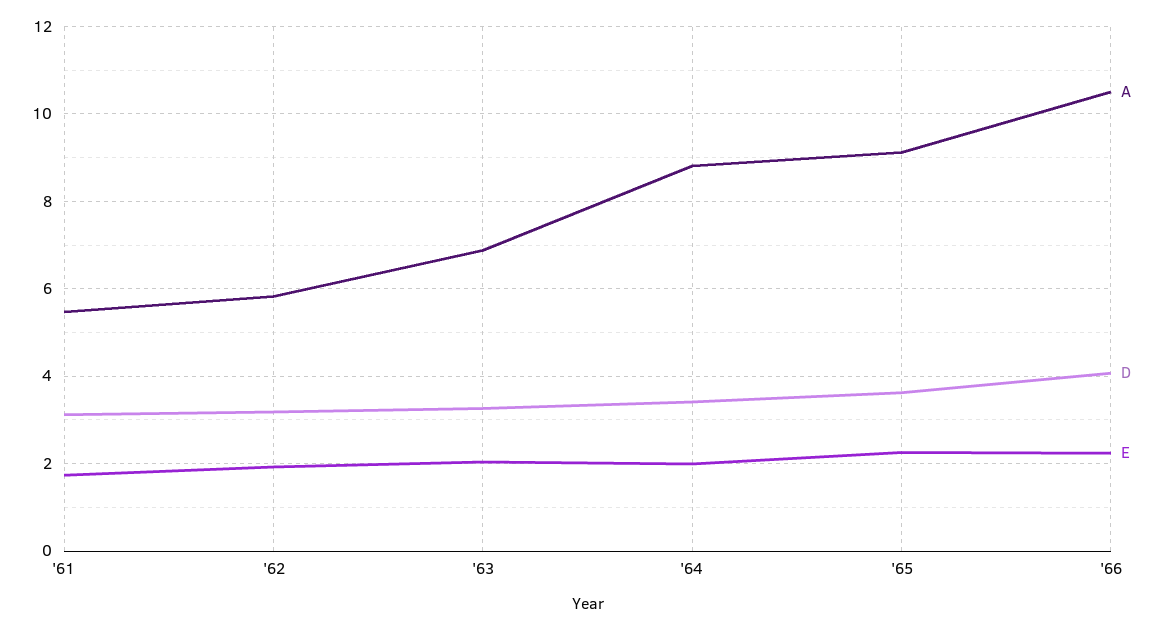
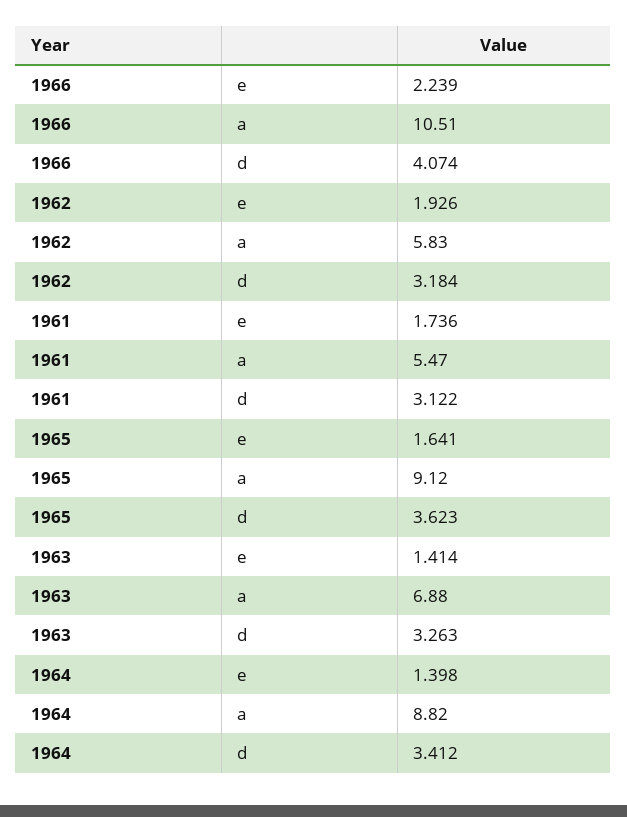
  {
    "A": {
      "'61": 5.47,
      "'62": 5.83,
      "'63": 6.88,
      "'64": 8.82,
      "'65": 9.12,
      "'66": 10.51
    },
    "D": {
      "'61": 3.122,
      "'62": 3.184,
      "'63": 3.263,
      "'64": 3.412,
      "'65": 3.623,
      "'66": 4.074
    },
    "E": {
      "'61": 1.736,
      "'62": 1.926,
-     "'63": 2,
+     "'63": 1.414,
-     "'64": 2,
+     "'64": 1.398,
-     "'65": 2.2,
+     "'65": 1.641,
      "'66": 2.239
    }
  }

